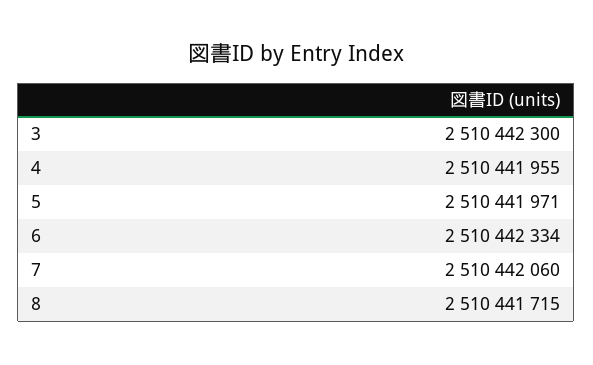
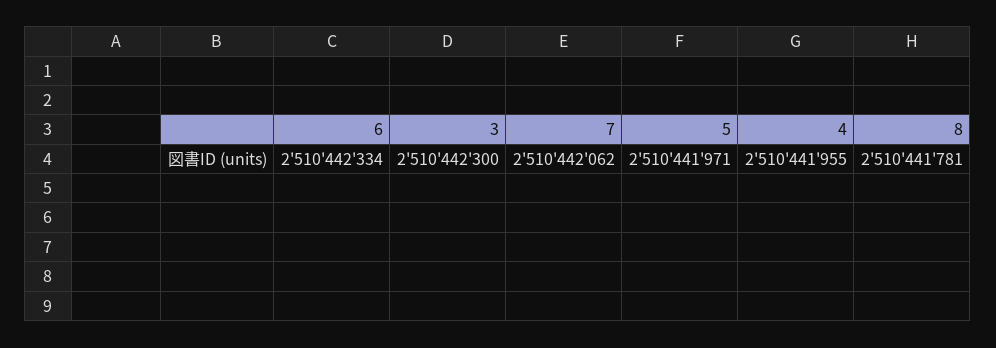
  {
    "3": 2510442300,
    "4": 2510441955,
    "5": 2510441971,
    "6": 2510442334,
-   "7": 2510442060,
+   "7": 2510442062,
-   "8": 2510441715
+   "8": 2510441781
  }

